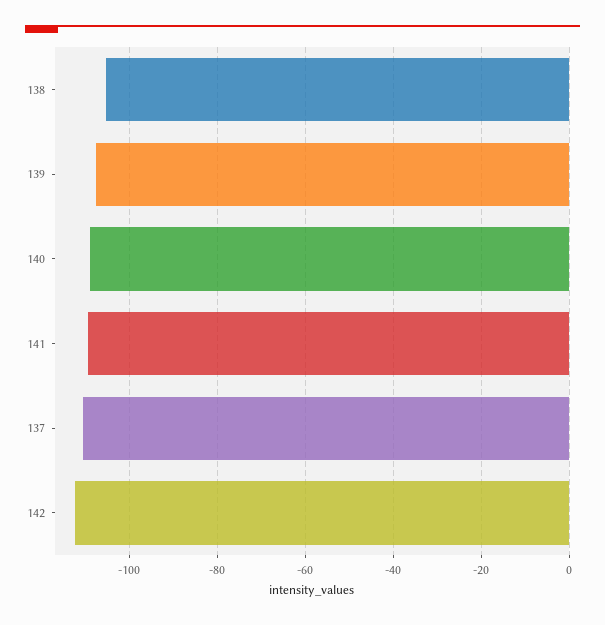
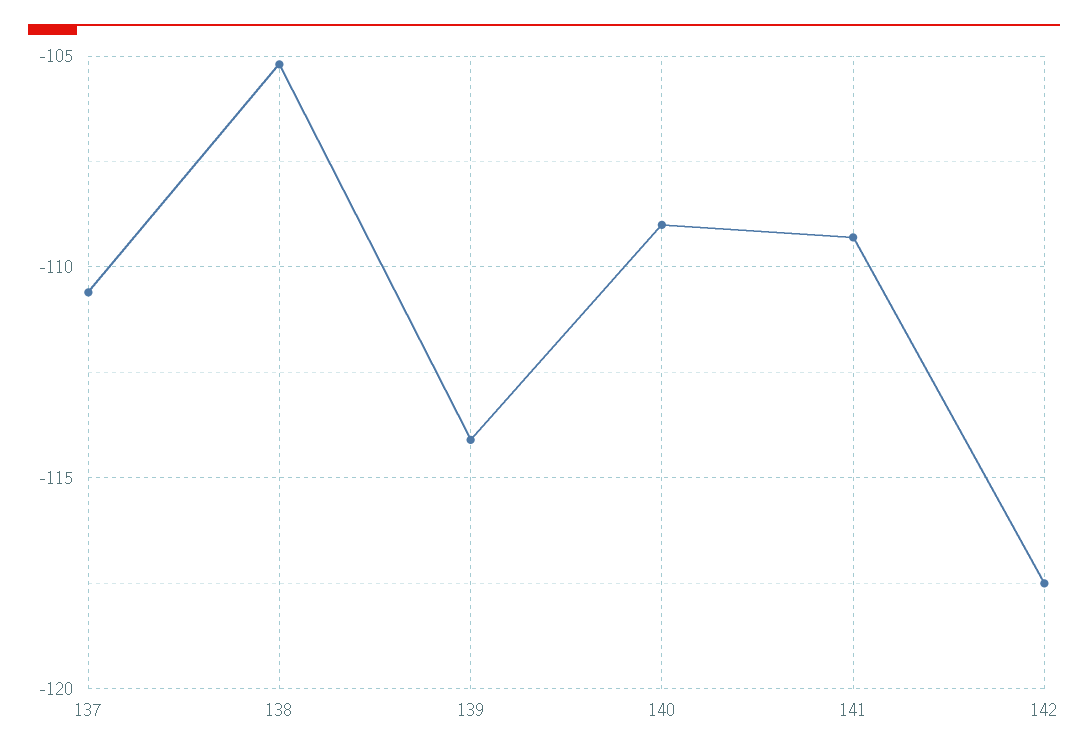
  {
    "138": -105,
-   "139": -108,
+   "139": -114,
    "140": -109,
    "141": -109.5,
    "137": -110.5,
-   "142": -112
+   "142": -117.5
  }

